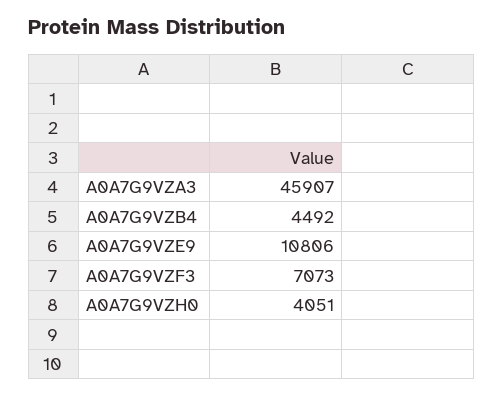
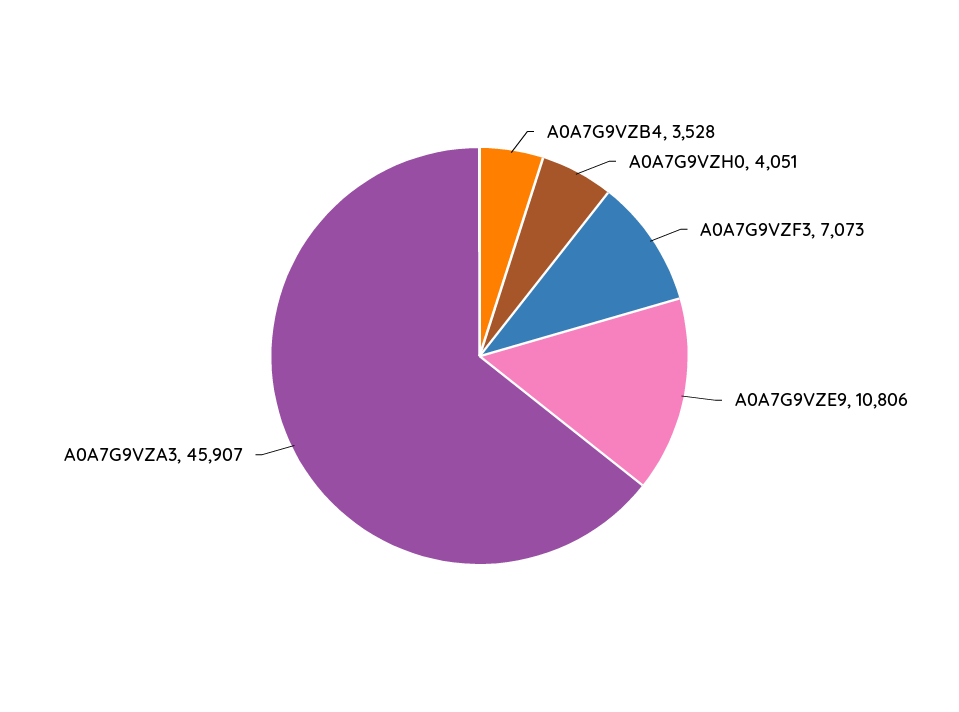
  {
    "A0A7G9VZA3": 45907,
-   "A0A7G9VZB4": 4492,
+   "A0A7G9VZB4": 3528,
    "A0A7G9VZE9": 10806,
    "A0A7G9VZF3": 7073,
    "A0A7G9VZH0": 4051
  }

